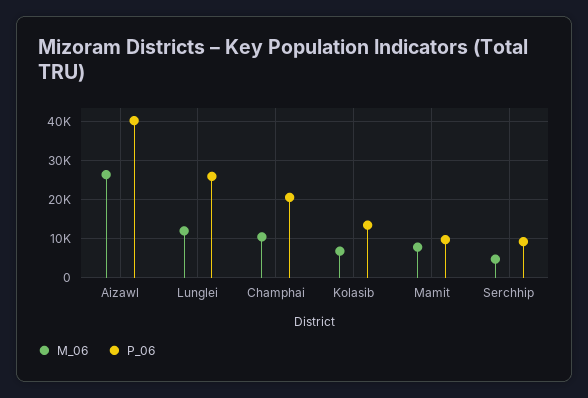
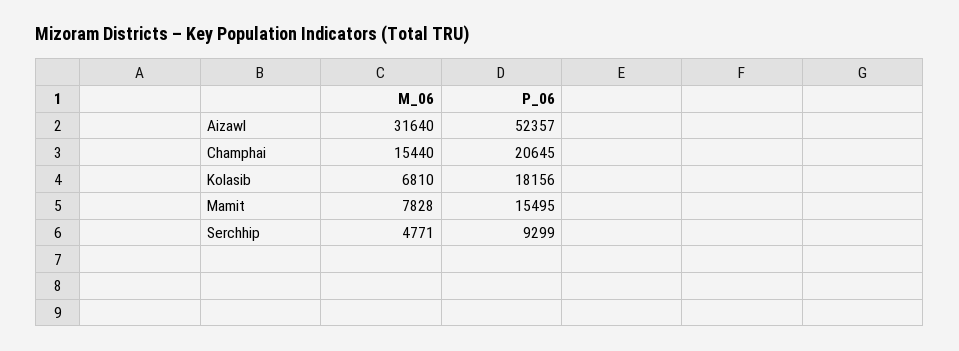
  {
    "M_06": {
-     "Aizawl": 26000,
+     "Aizawl": 31640,
-     "Lunglei": 12000,
-     "Champhai": 10000,
+     "Champhai": 15440,
      "Kolasib": 6810,
      "Mamit": 7828,
      "Serchhip": 4771
    },
    "P_06": {
-     "Aizawl": 40000,
+     "Aizawl": 52357,
-     "Lunglei": 26000,
      "Champhai": 20645,
-     "Kolasib": 14000,
+     "Kolasib": 18156,
-     "Mamit": 10000,
+     "Mamit": 15495,
      "Serchhip": 9299
    }
  }

